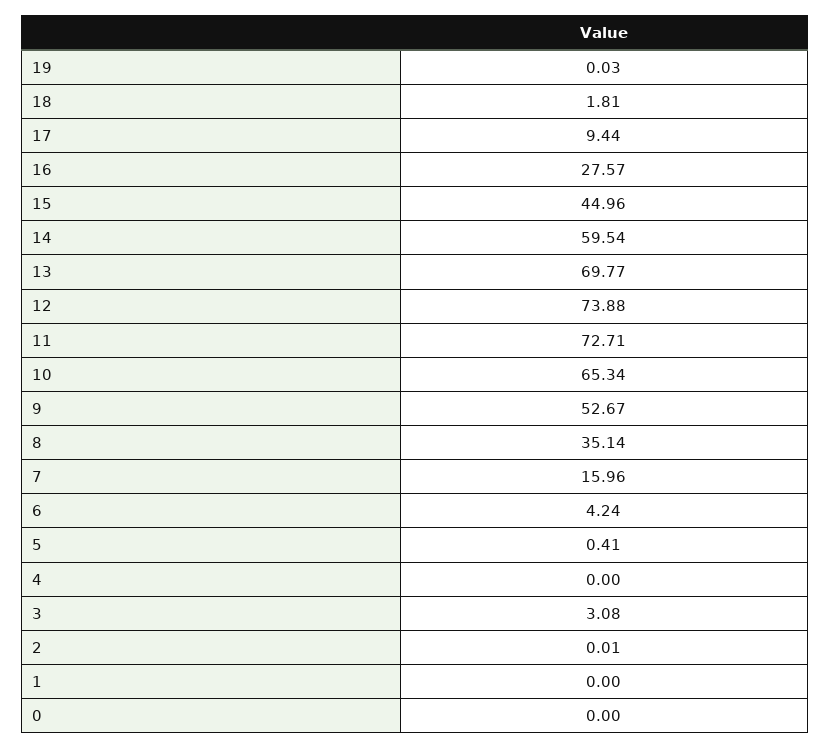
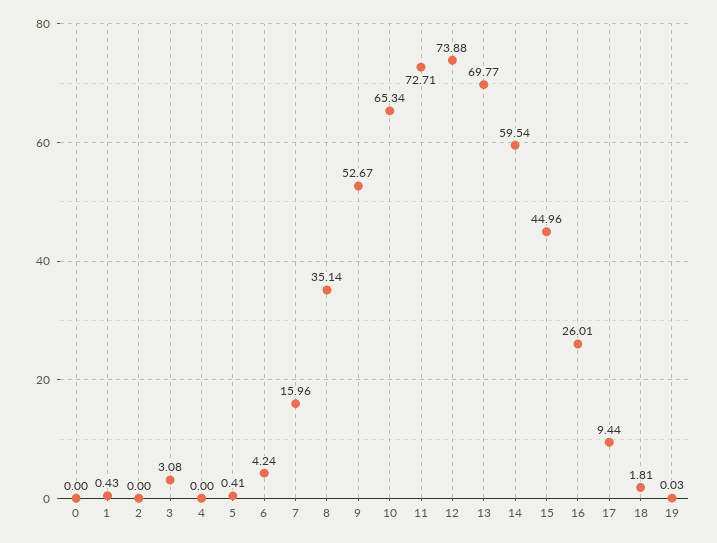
  {
    "19": 0.03,
    "18": 1.81,
    "17": 9.44,
-   "16": 27.57,
+   "16": 26.01,
    "15": 44.96,
    "14": 59.54,
    "13": 69.77,
    "12": 73.88,
    "11": 72.71,
    "10": 65.34,
    "9": 52.67,
    "8": 35.14,
    "7": 15.96,
    "6": 4.24,
    "5": 0.41,
    "4": 0,
    "3": 3.08,
-   "2": 0.01,
+   "2": 0,
-   "1": 0,
+   "1": 0.43,
    "0": 0
  }

